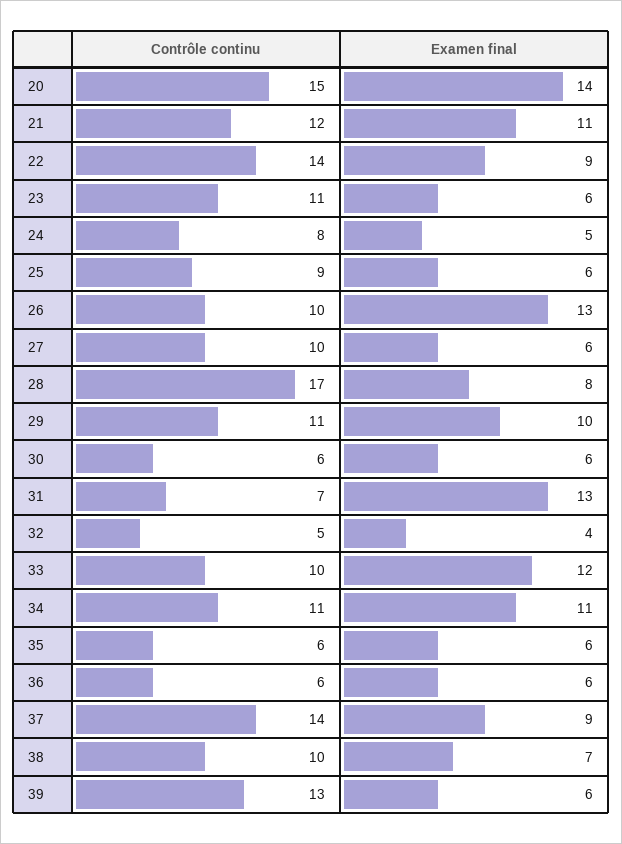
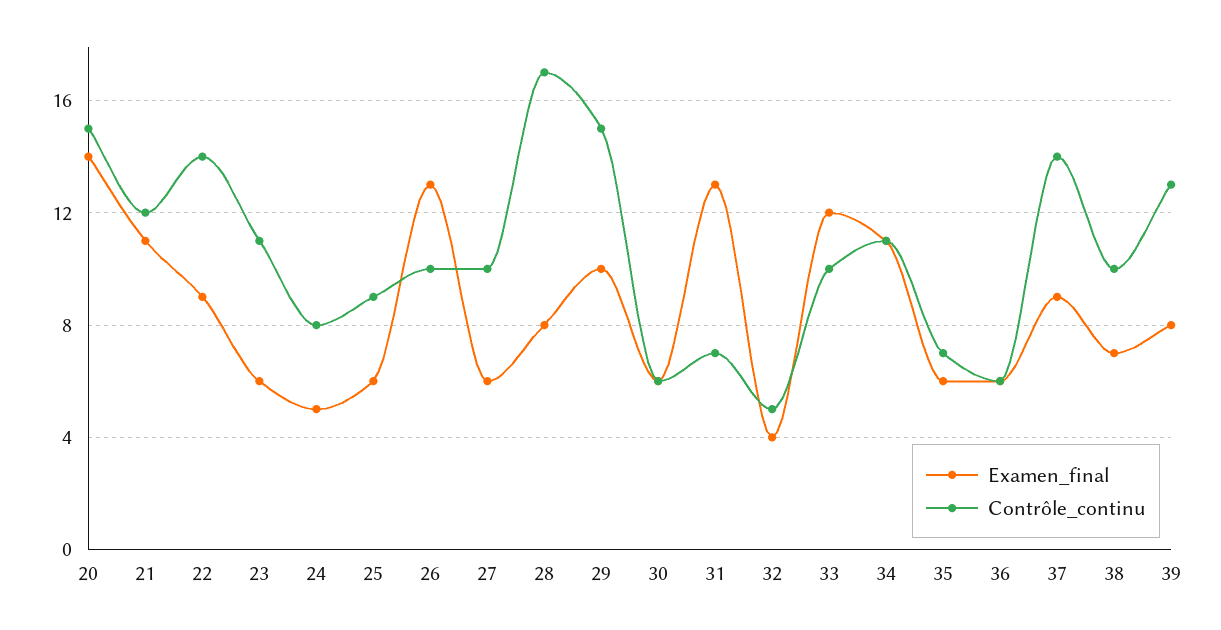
  {
    "Contrôle continu": {
      "20": 15,
      "21": 12,
      "22": 14,
      "23": 11,
      "24": 8,
      "25": 9,
      "26": 10,
      "27": 10,
      "28": 17,
-     "29": 11,
+     "29": 15,
      "30": 6,
      "31": 7,
      "32": 5,
      "33": 10,
      "34": 11,
-     "35": 6,
+     "35": 7,
      "36": 6,
      "37": 14,
      "38": 10,
      "39": 13
    },
    "Examen final": {
      "20": 14,
      "21": 11,
      "22": 9,
      "23": 6,
      "24": 5,
      "25": 6,
      "26": 13,
      "27": 6,
      "28": 8,
      "29": 10,
      "30": 6,
      "31": 13,
      "32": 4,
      "33": 12,
      "34": 11,
      "35": 6,
      "36": 6,
      "37": 9,
      "38": 7,
-     "39": 6
+     "39": 8
    }
  }

